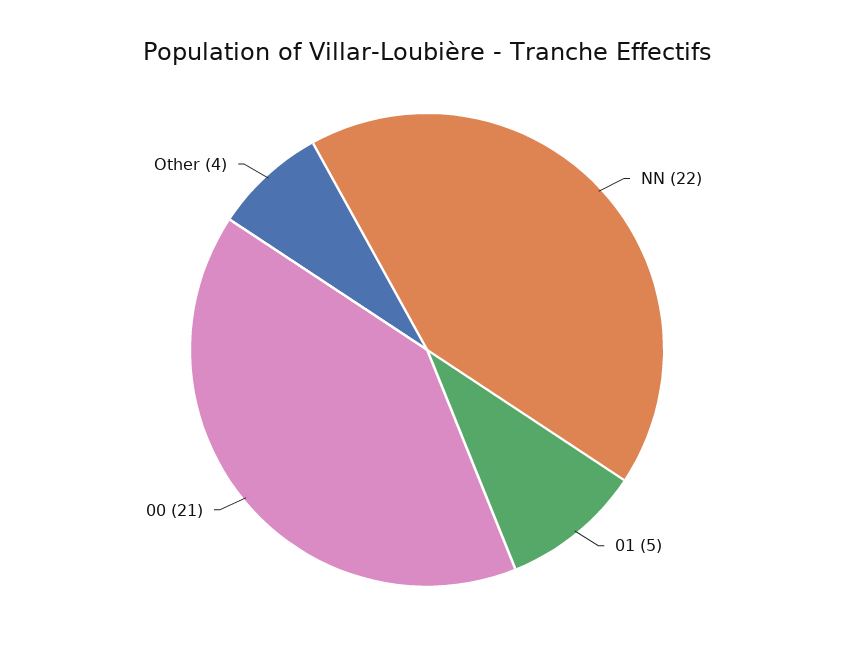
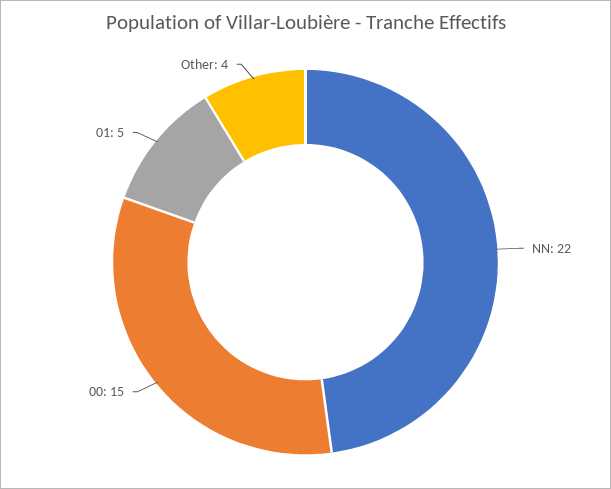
  {
    "NN": 22,
    "01": 5,
-   "00": 21,
+   "00": 15,
    "Other": 4
  }

